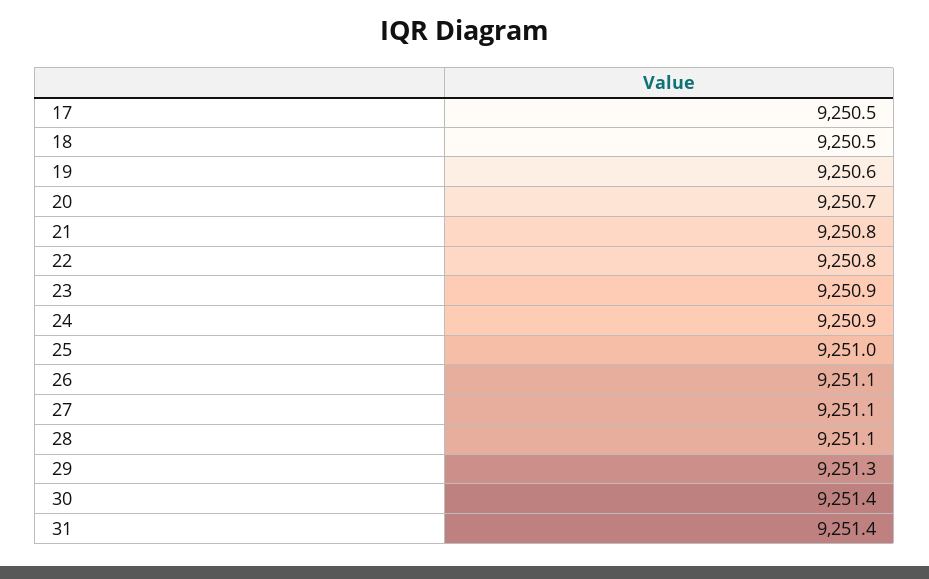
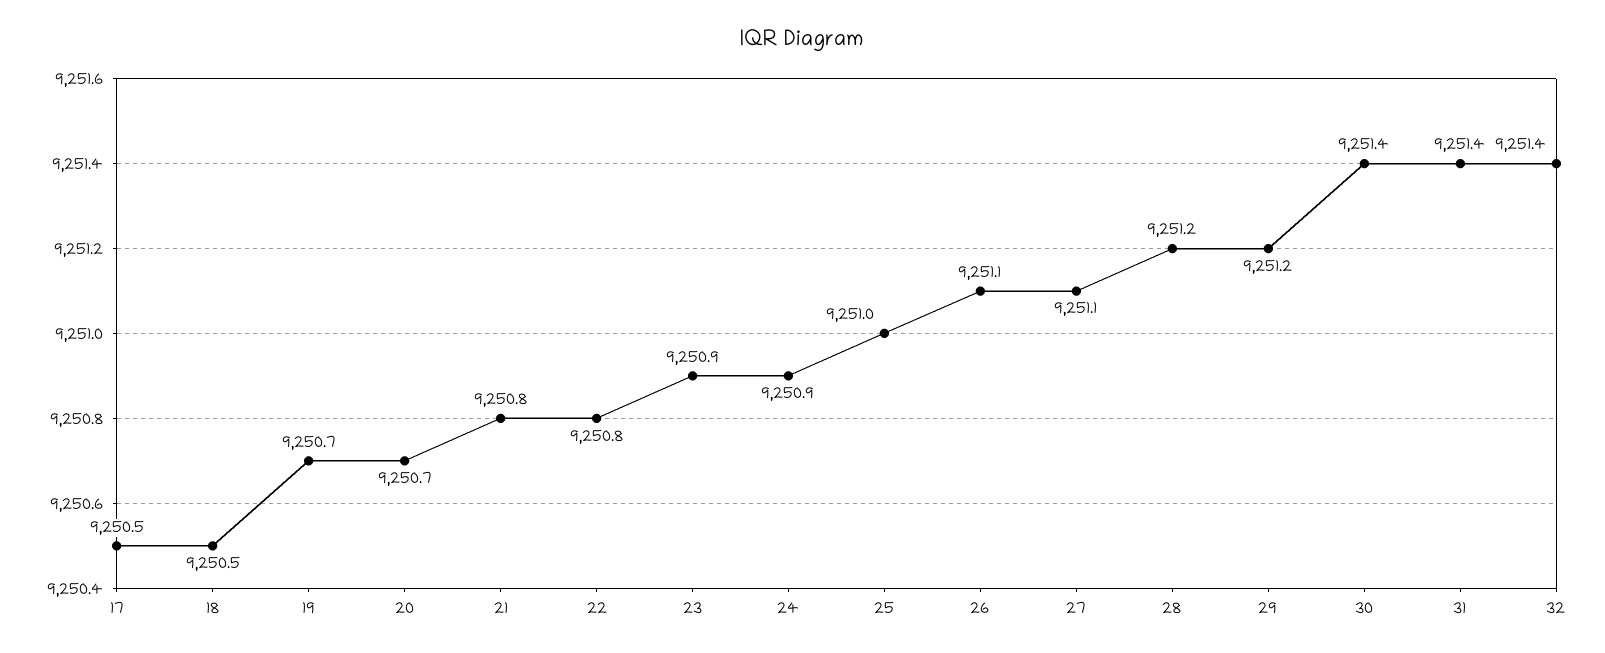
  {
    "17": 9250.5,
    "18": 9250.5,
-   "19": 9250.6,
+   "19": 9250.7,
    "20": 9250.7,
    "21": 9250.8,
    "22": 9250.8,
    "23": 9250.9,
    "24": 9250.9,
    "25": 9251,
    "26": 9251.1,
    "27": 9251.1,
-   "28": 9251.1,
+   "28": 9251.2,
-   "29": 9251.3,
+   "29": 9251.2,
    "30": 9251.4,
-   "31": 9251.4
+   "31": 9251.4,
+   "32": 9251.4
  }

